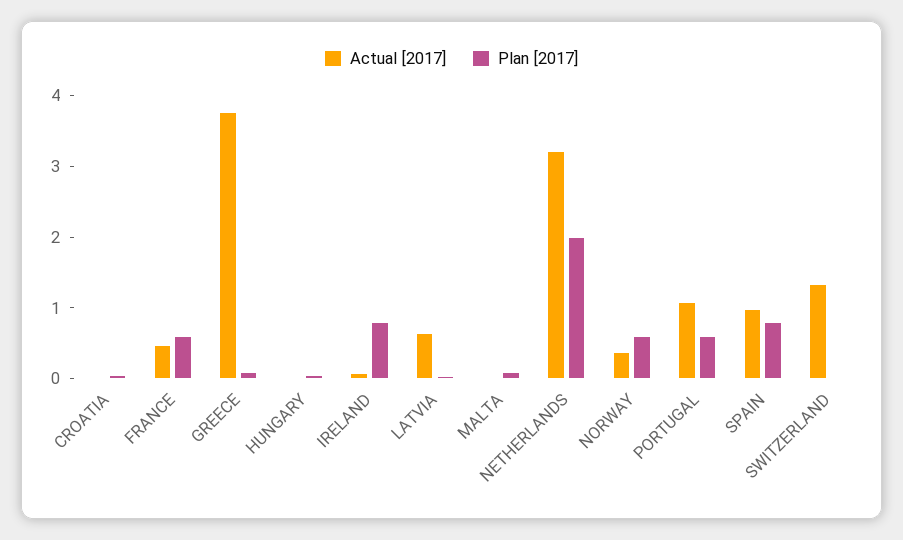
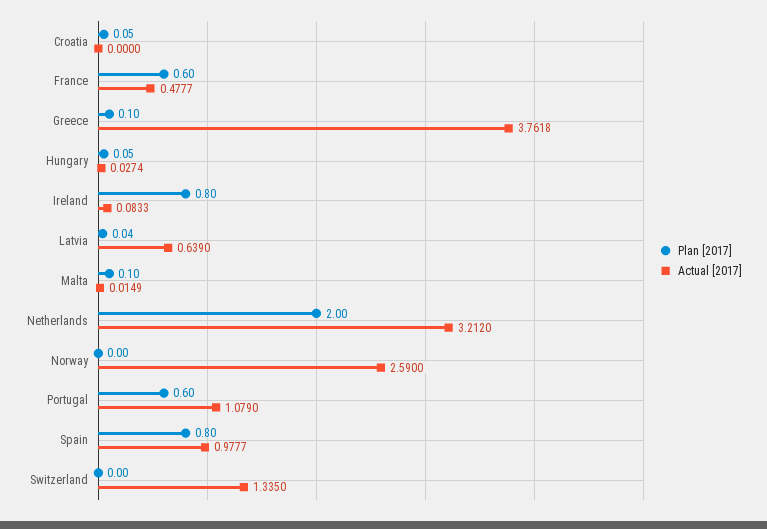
  {
    "Actual [2017]": {
      "CROATIA": 0,
      "FRANCE": 0.4777,
      "GREECE": 3.7618,
      "HUNGARY": 0.0274,
      "IRELAND": 0.0833,
      "LATVIA": 0.639,
      "MALTA": 0.0149,
      "NETHERLANDS": 3.212,
-     "NORWAY": 0.4,
+     "NORWAY": 2.59,
      "PORTUGAL": 1.079,
      "SPAIN": 0.9777,
      "SWITZERLAND": 1.335
    },
    "Plan [2017]": {
      "CROATIA": 0.05,
      "FRANCE": 0.6,
      "GREECE": 0.1,
      "HUNGARY": 0.05,
      "IRELAND": 0.8,
      "LATVIA": 0.04,
      "MALTA": 0.1,
      "NETHERLANDS": 2,
-     "NORWAY": 0.6,
+     "NORWAY": 0,
      "PORTUGAL": 0.6,
      "SPAIN": 0.8,
      "SWITZERLAND": 0
    }
  }

